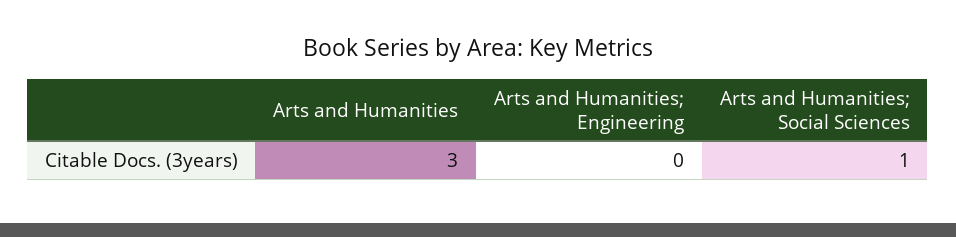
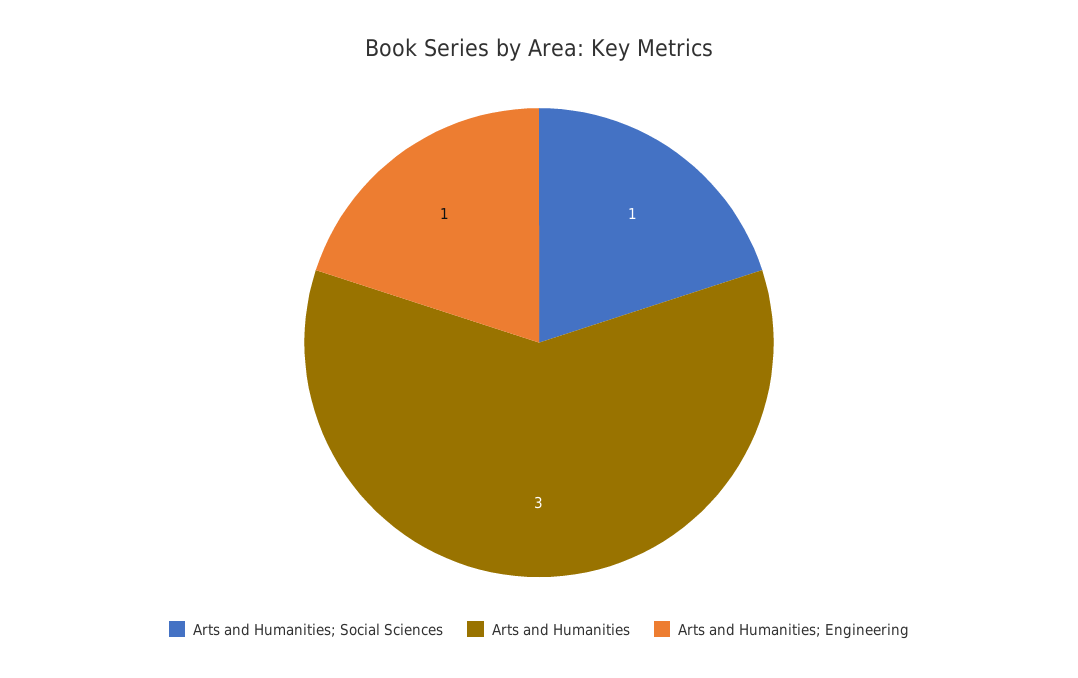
  {
    "Arts and Humanities": 3,
-   "Arts and Humanities; Engineering": 0,
+   "Arts and Humanities; Engineering": 1,
    "Arts and Humanities; Social Sciences": 1
  }

